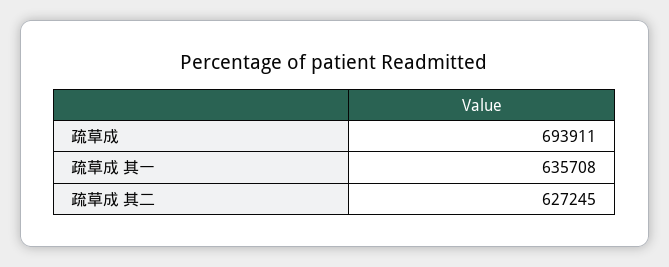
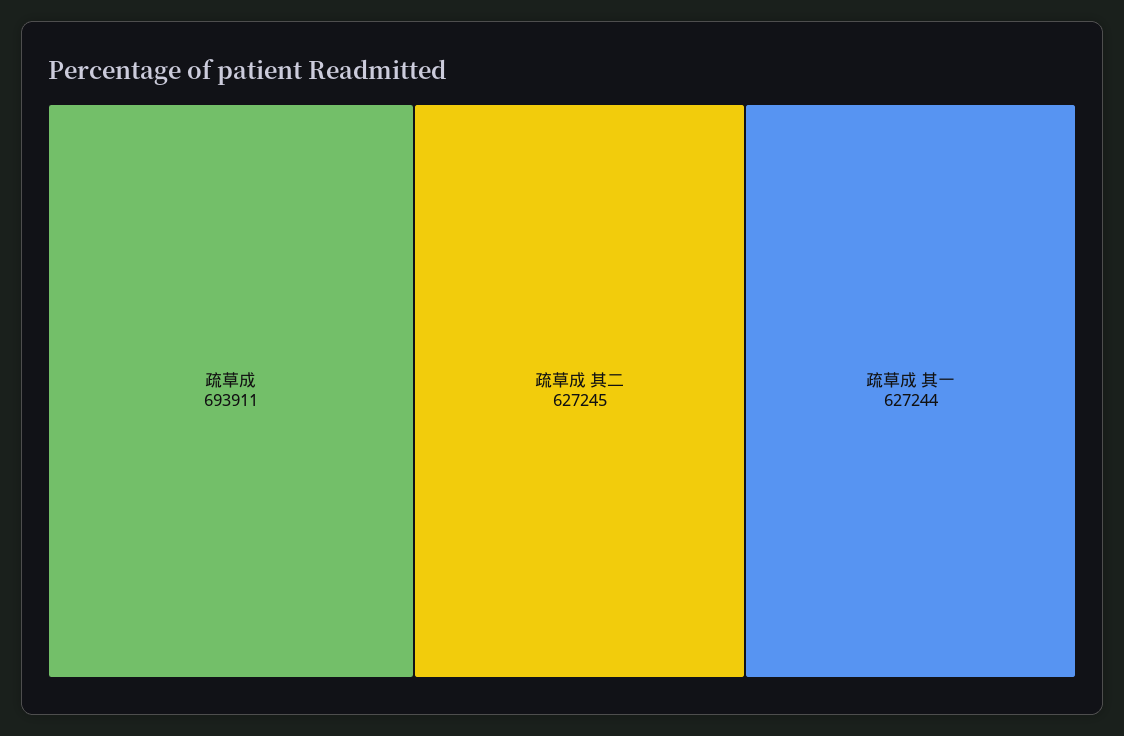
  {
    "疏草成": 693911,
-   "疏草成 其一": 635708,
+   "疏草成 其一": 627244,
    "疏草成 其二": 627245
  }

